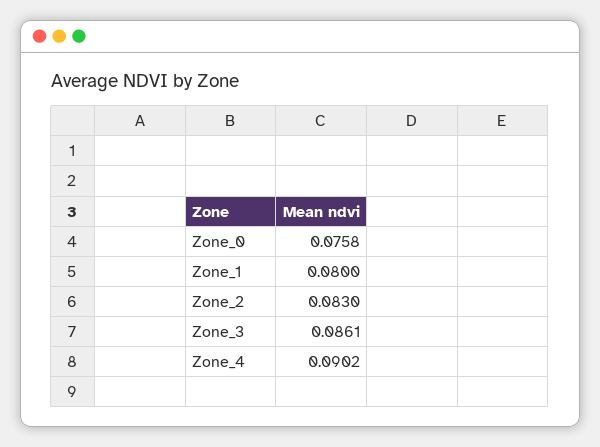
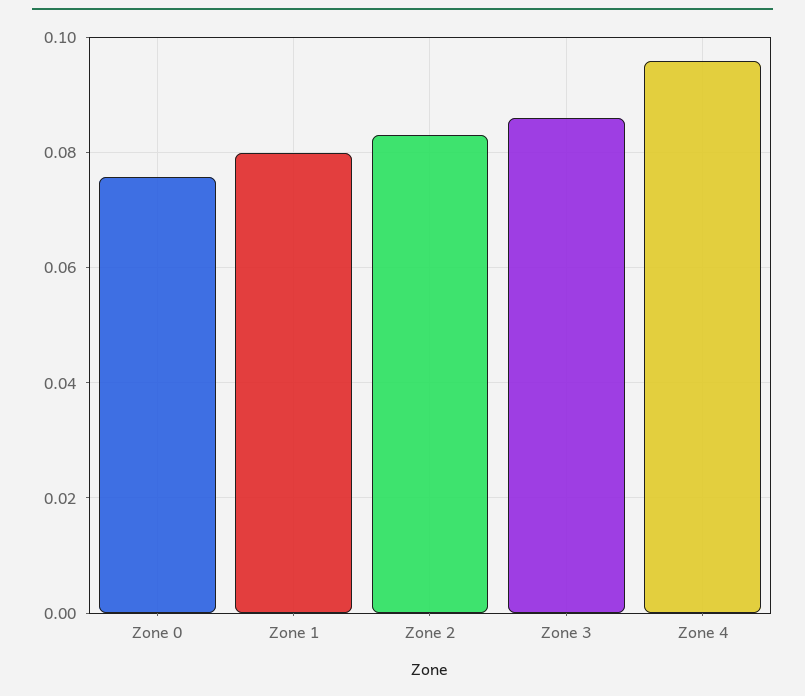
  {
    "Zone_0": 0.0758,
    "Zone_1": 0.08,
    "Zone_2": 0.083,
    "Zone_3": 0.0861,
-   "Zone_4": 0.0902
+   "Zone_4": 0.096
  }

